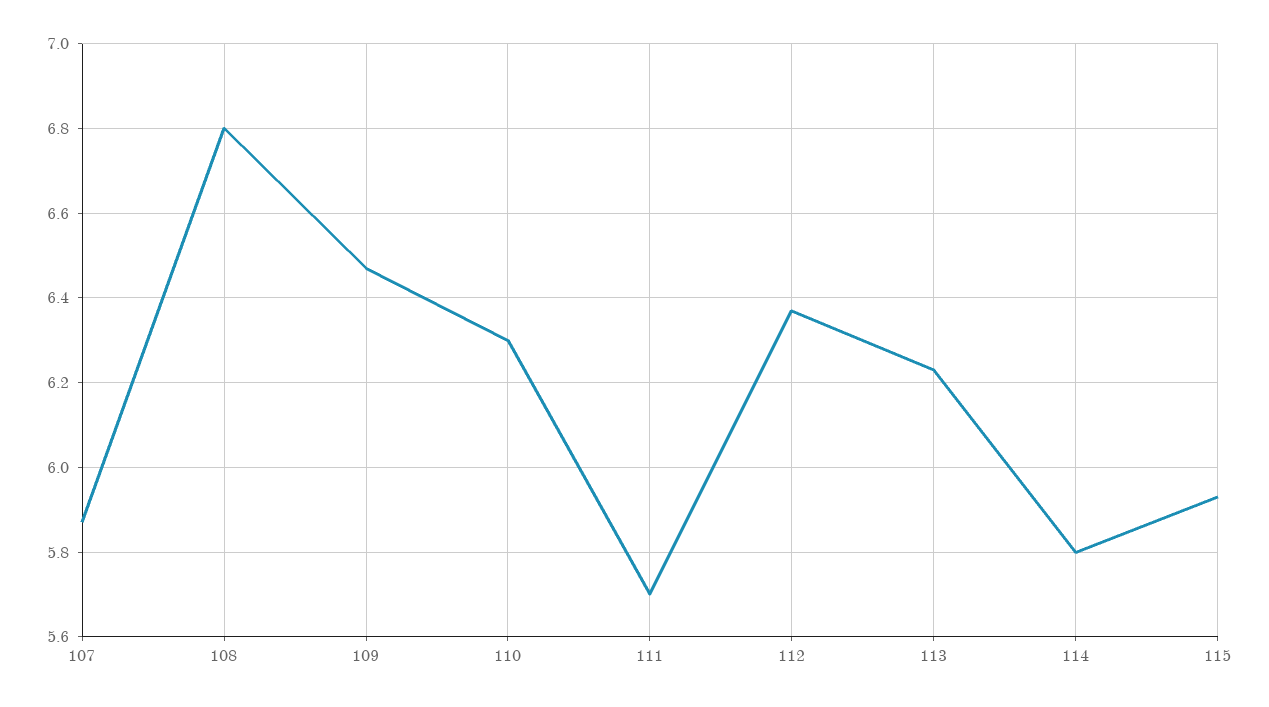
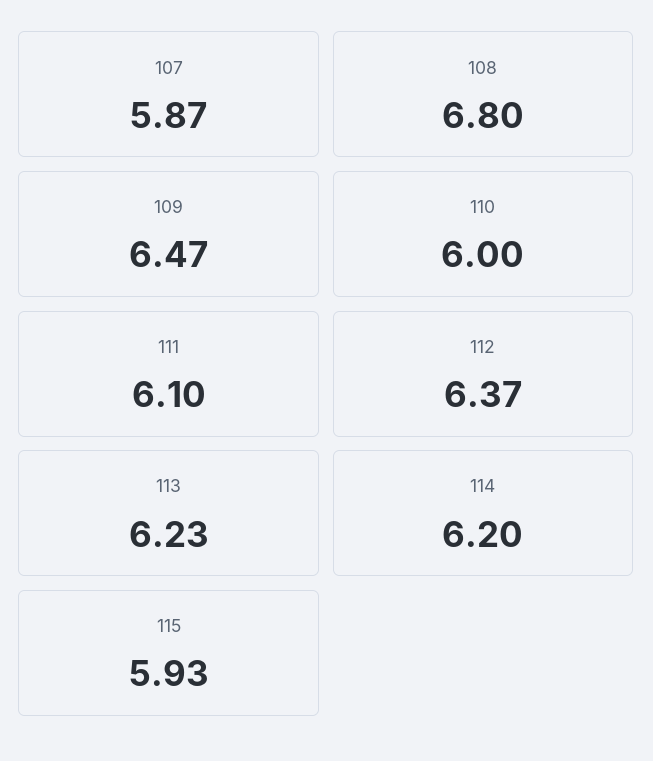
  {
    "107": 5.87,
    "108": 6.8,
    "109": 6.47,
-   "110": 6.3,
+   "110": 6,
-   "111": 5.7,
+   "111": 6.1,
    "112": 6.37,
    "113": 6.23,
-   "114": 5.8,
+   "114": 6.2,
    "115": 5.93
  }

